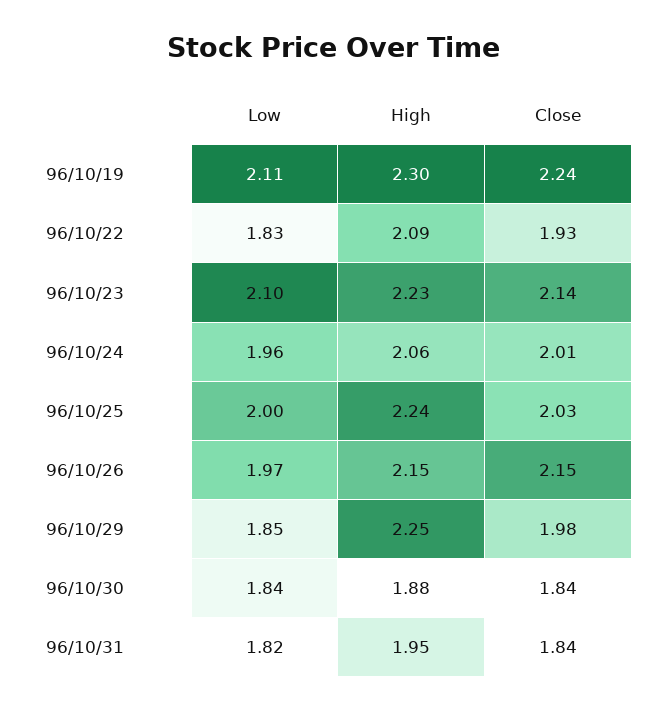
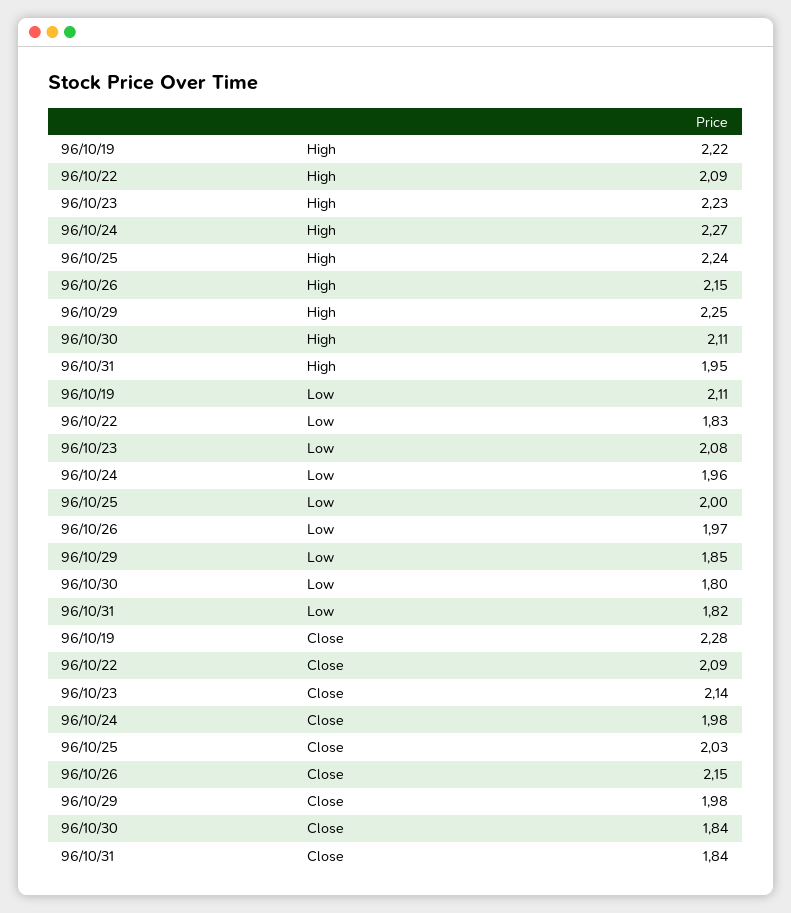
  {
    "Low": {
      "96/10/19": 2.11,
      "96/10/22": 1.83,
-     "96/10/23": 2.1,
+     "96/10/23": 2.08,
      "96/10/24": 1.96,
      "96/10/25": 2,
      "96/10/26": 1.97,
      "96/10/29": 1.85,
-     "96/10/30": 1.84,
+     "96/10/30": 1.8,
      "96/10/31": 1.82
    },
    "High": {
-     "96/10/19": 2.3,
+     "96/10/19": 2.22,
      "96/10/22": 2.09,
      "96/10/23": 2.23,
-     "96/10/24": 2.06,
+     "96/10/24": 2.27,
      "96/10/25": 2.24,
      "96/10/26": 2.15,
      "96/10/29": 2.25,
-     "96/10/30": 1.88,
+     "96/10/30": 2.11,
      "96/10/31": 1.95
    },
    "Close": {
-     "96/10/19": 2.24,
+     "96/10/19": 2.28,
-     "96/10/22": 1.93,
+     "96/10/22": 2.09,
      "96/10/23": 2.14,
-     "96/10/24": 2.01,
+     "96/10/24": 1.98,
      "96/10/25": 2.03,
      "96/10/26": 2.15,
      "96/10/29": 1.98,
      "96/10/30": 1.84,
      "96/10/31": 1.84
    }
  }

